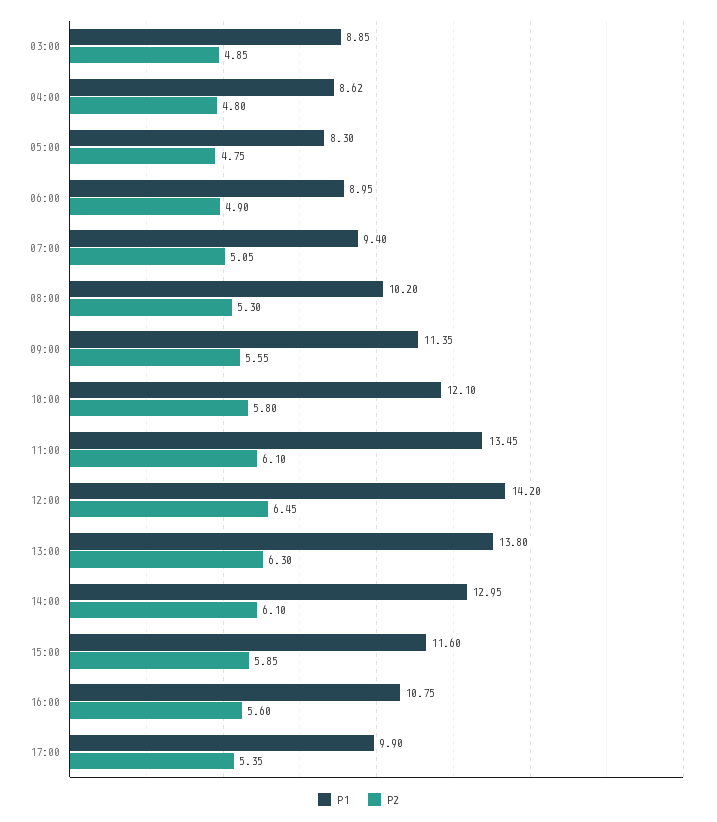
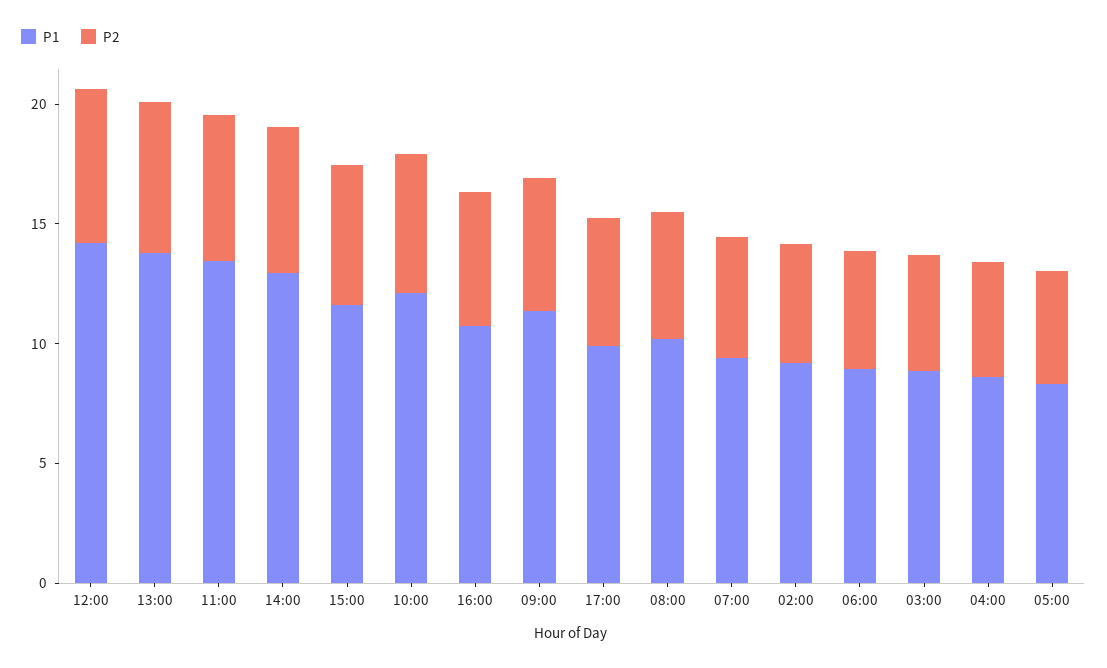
  {
    "P1": {
      "03:00": 8.85,
      "04:00": 8.62,
      "05:00": 8.3,
      "06:00": 8.95,
      "07:00": 9.4,
      "08:00": 10.2,
      "09:00": 11.35,
      "10:00": 12.1,
      "11:00": 13.45,
      "12:00": 14.2,
      "13:00": 13.8,
      "14:00": 12.95,
      "15:00": 11.6,
      "16:00": 10.75,
-     "17:00": 9.9
+     "17:00": 9.9,
+     "02:00": 9
    },
    "P2": {
      "03:00": 4.85,
      "04:00": 4.8,
      "05:00": 4.75,
      "06:00": 4.9,
      "07:00": 5.05,
      "08:00": 5.3,
      "09:00": 5.55,
      "10:00": 5.8,
      "11:00": 6.1,
      "12:00": 6.45,
      "13:00": 6.3,
      "14:00": 6.1,
      "15:00": 5.85,
      "16:00": 5.6,
-     "17:00": 5.35
+     "17:00": 5.35,
+     "02:00": 5
    }
  }

